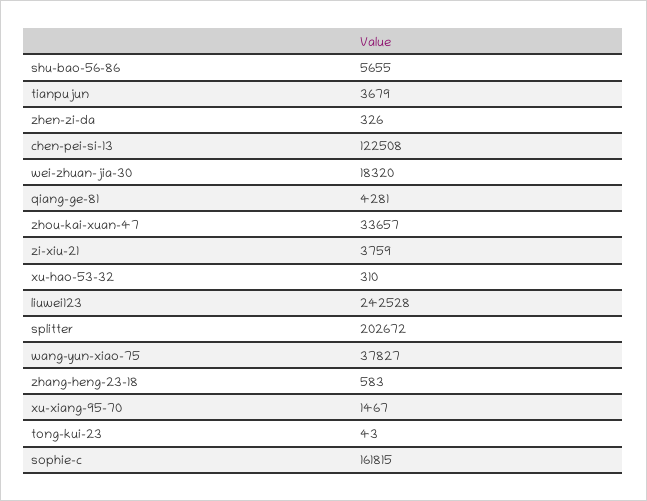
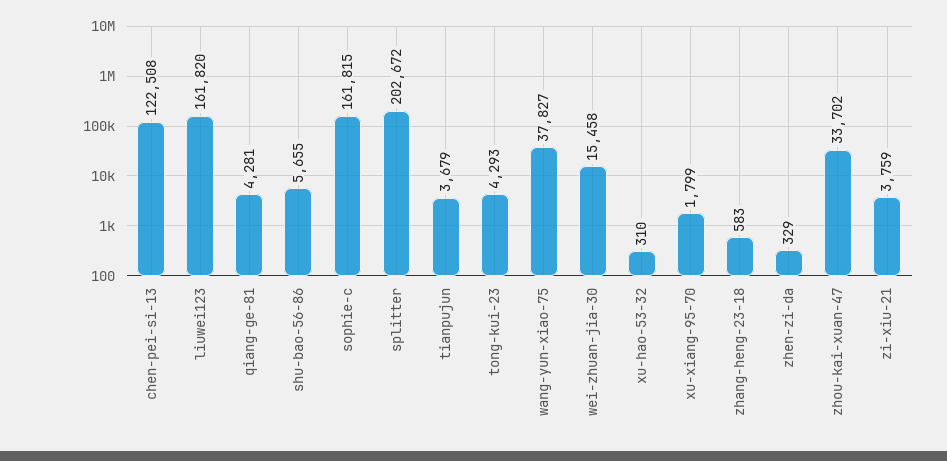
  {
    "shu-bao-56-86": 5655,
    "tianpujun": 3679,
-   "zhen-zi-da": 326,
+   "zhen-zi-da": 329,
    "chen-pei-si-13": 122508,
-   "wei-zhuan-jia-30": 18320,
+   "wei-zhuan-jia-30": 15458,
    "qiang-ge-81": 4281,
-   "zhou-kai-xuan-47": 33657,
+   "zhou-kai-xuan-47": 33702,
    "zi-xiu-21": 3759,
    "xu-hao-53-32": 310,
-   "liuwei123": 242528,
+   "liuwei123": 161820,
    "splitter": 202672,
    "wang-yun-xiao-75": 37827,
    "zhang-heng-23-18": 583,
-   "xu-xiang-95-70": 1467,
+   "xu-xiang-95-70": 1799,
-   "tong-kui-23": 43,
+   "tong-kui-23": 4293,
    "sophie-c": 161815
  }

